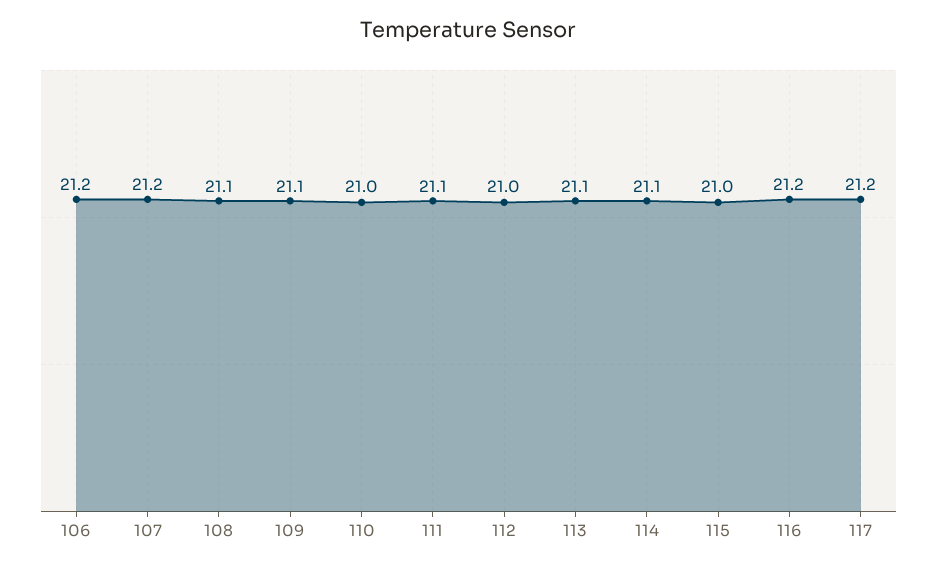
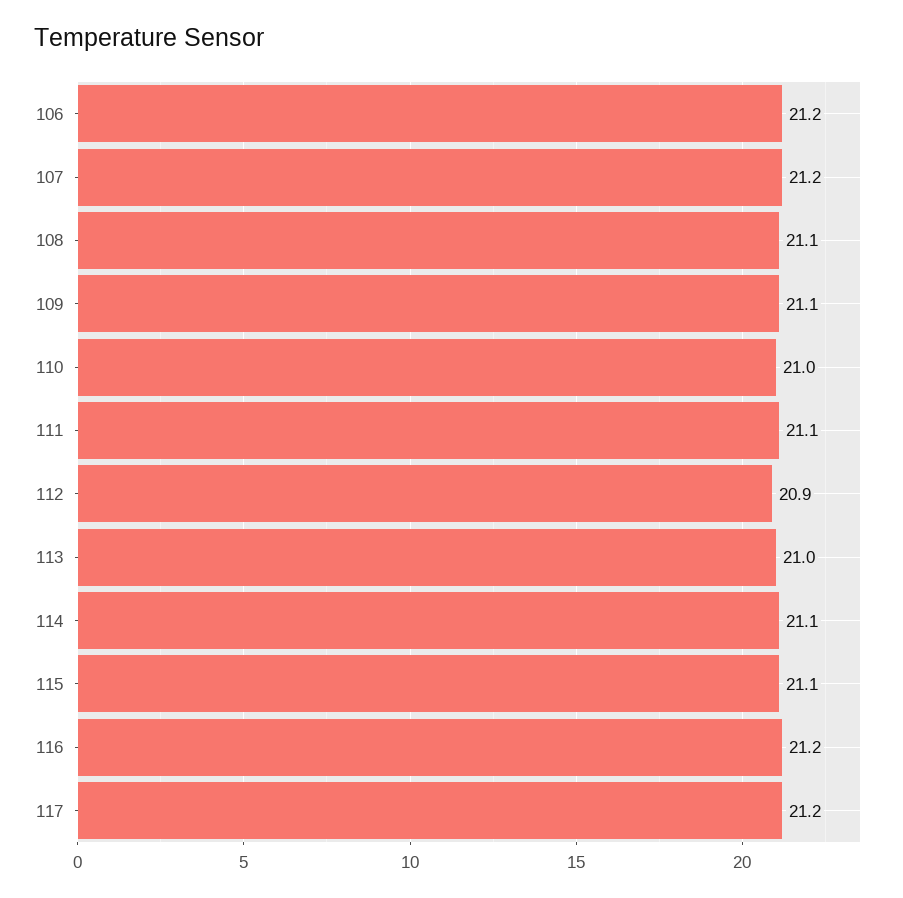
  {
    "106": 21.2,
    "107": 21.2,
    "108": 21.1,
    "109": 21.1,
    "110": 21,
    "111": 21.1,
-   "112": 21,
+   "112": 20.9,
-   "113": 21.1,
+   "113": 21,
    "114": 21.1,
-   "115": 21,
+   "115": 21.1,
    "116": 21.2,
    "117": 21.2
  }

